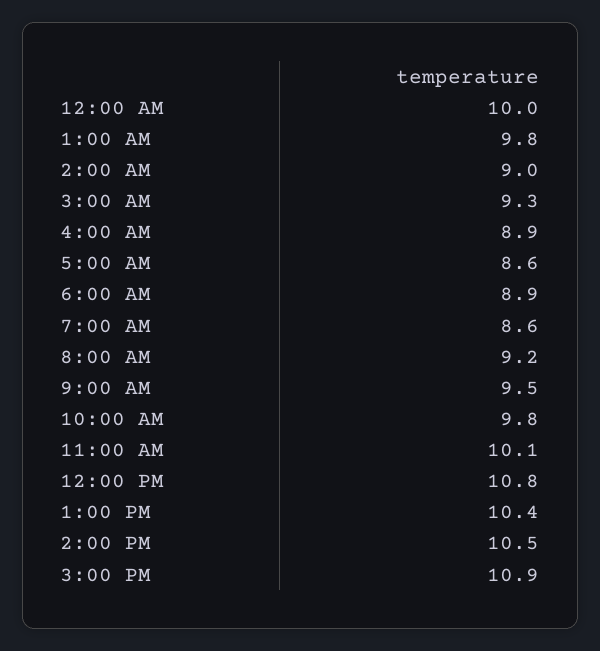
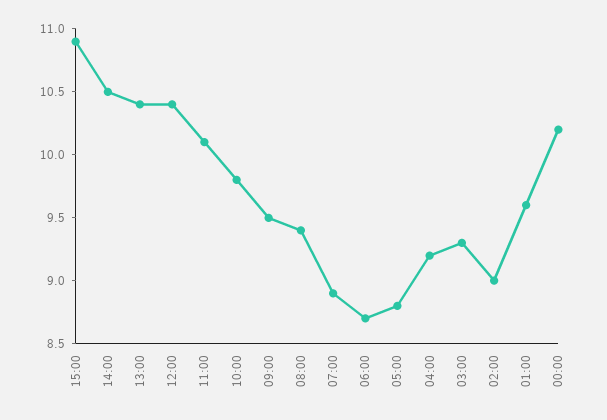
  {
-   "12:00 AM": 10,
+   "12:00 AM": 10.2,
-   "1:00 AM": 9.8,
+   "1:00 AM": 9.6,
    "2:00 AM": 9,
    "3:00 AM": 9.3,
-   "4:00 AM": 8.9,
+   "4:00 AM": 9.2,
-   "5:00 AM": 8.6,
+   "5:00 AM": 8.8,
-   "6:00 AM": 8.9,
+   "6:00 AM": 8.7,
-   "7:00 AM": 8.6,
+   "7:00 AM": 8.9,
-   "8:00 AM": 9.2,
+   "8:00 AM": 9.4,
    "9:00 AM": 9.5,
    "10:00 AM": 9.8,
    "11:00 AM": 10.1,
-   "12:00 PM": 10.8,
+   "12:00 PM": 10.4,
    "1:00 PM": 10.4,
    "2:00 PM": 10.5,
    "3:00 PM": 10.9
  }

